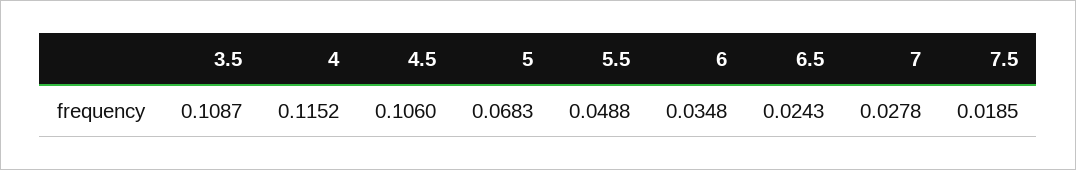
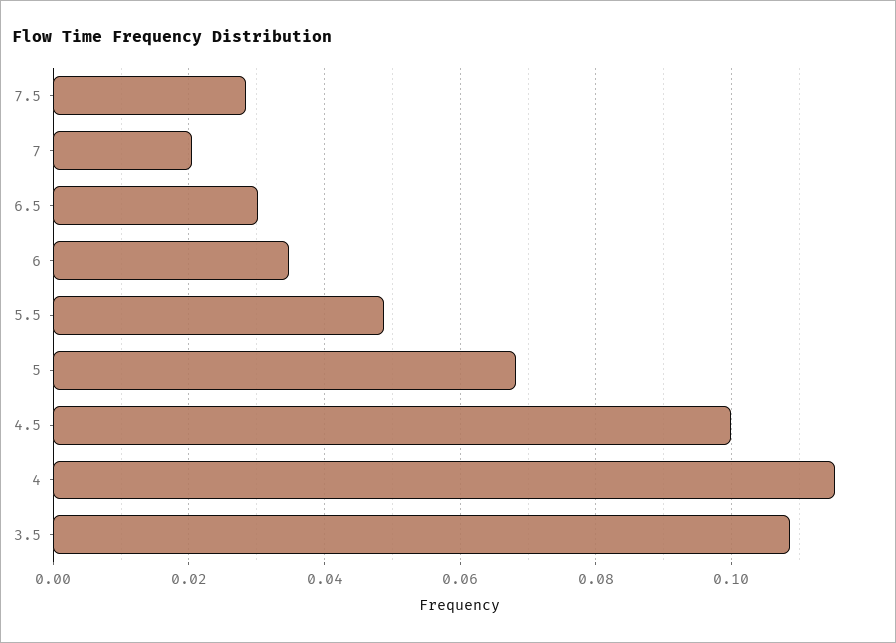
  {
    "3.5": 0.1087,
    "4": 0.1152,
-   "4.5": 0.106,
+   "4.5": 0.1,
    "5": 0.0683,
    "5.5": 0.0488,
    "6": 0.0348,
-   "6.5": 0.0243,
+   "6.5": 0.03,
-   "7": 0.0278,
+   "7": 0.02,
-   "7.5": 0.0185
+   "7.5": 0.028
  }

